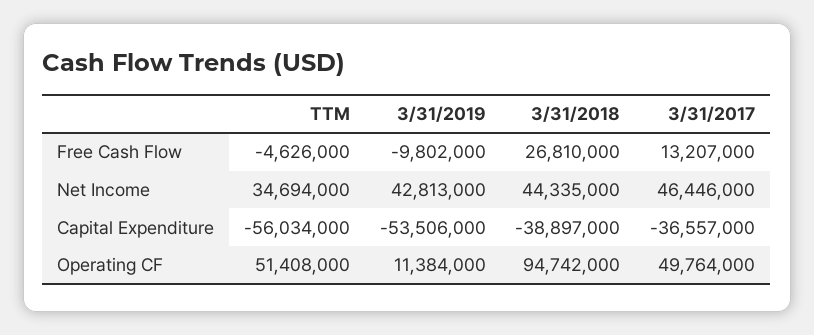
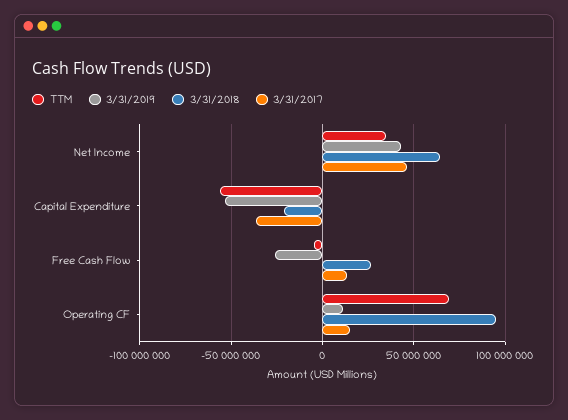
  {
    "TTM": {
      "Free Cash Flow": -4626000,
      "Net Income": 34694000,
      "Capital Expenditure": -56034000,
-     "Operating CF": 51408000
+     "Operating CF": 70000000
    },
    "3/31/2019": {
-     "Free Cash Flow": -9802000,
+     "Free Cash Flow": -25000000,
      "Net Income": 42813000,
      "Capital Expenditure": -53506000,
      "Operating CF": 11384000
    },
    "3/31/2018": {
      "Free Cash Flow": 26810000,
-     "Net Income": 44335000,
+     "Net Income": 65000000,
-     "Capital Expenditure": -38897000,
+     "Capital Expenditure": -20000000,
      "Operating CF": 94742000
    },
    "3/31/2017": {
      "Free Cash Flow": 13207000,
      "Net Income": 46446000,
      "Capital Expenditure": -36557000,
-     "Operating CF": 49764000
+     "Operating CF": 15000000
    }
  }

